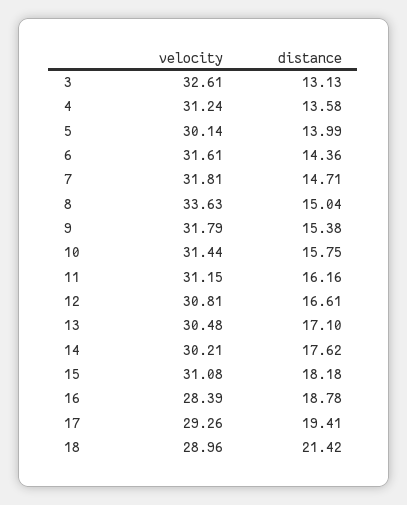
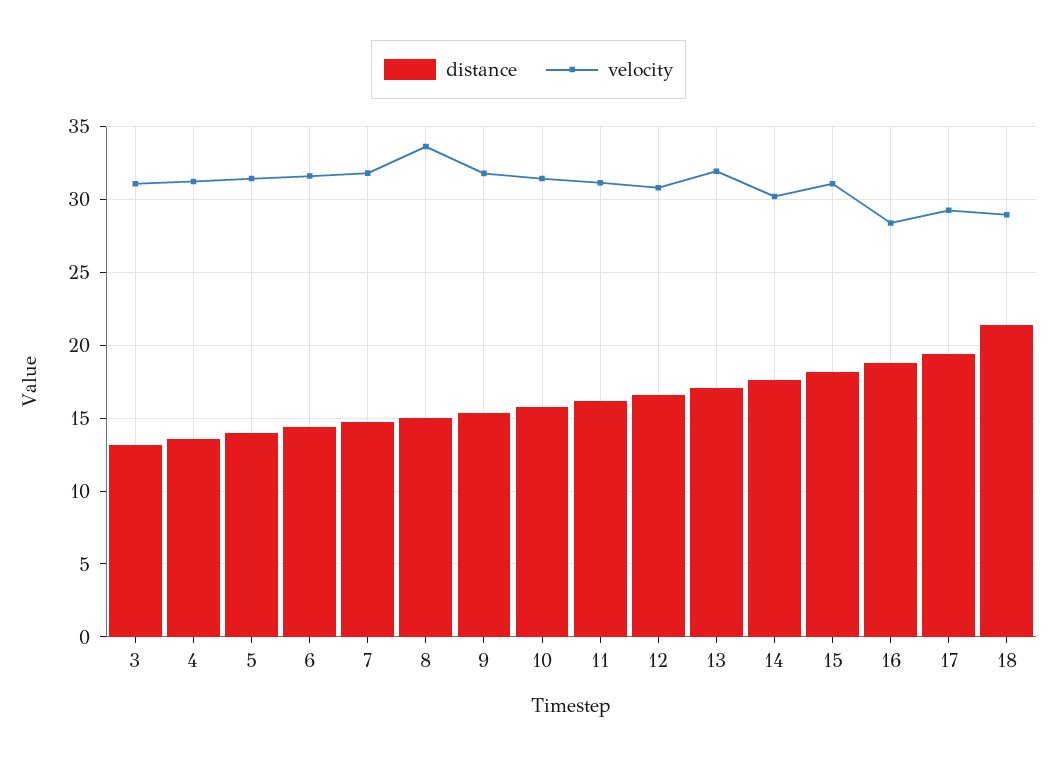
  {
    "velocity": {
-     "3": 32.61,
+     "3": 31,
      "4": 31.24,
-     "5": 30.14,
+     "5": 31.5,
      "6": 31.61,
      "7": 31.81,
      "8": 33.63,
      "9": 31.79,
      "10": 31.44,
      "11": 31.15,
      "12": 30.81,
-     "13": 30.48,
+     "13": 32,
      "14": 30.21,
      "15": 31.08,
      "16": 28.39,
      "17": 29.26,
      "18": 28.96
    },
    "distance": {
      "3": 13.13,
      "4": 13.58,
      "5": 13.99,
      "6": 14.36,
      "7": 14.71,
      "8": 15.04,
      "9": 15.38,
      "10": 15.75,
      "11": 16.16,
      "12": 16.61,
      "13": 17.1,
      "14": 17.62,
      "15": 18.18,
      "16": 18.78,
      "17": 19.41,
      "18": 21.42
    }
  }

